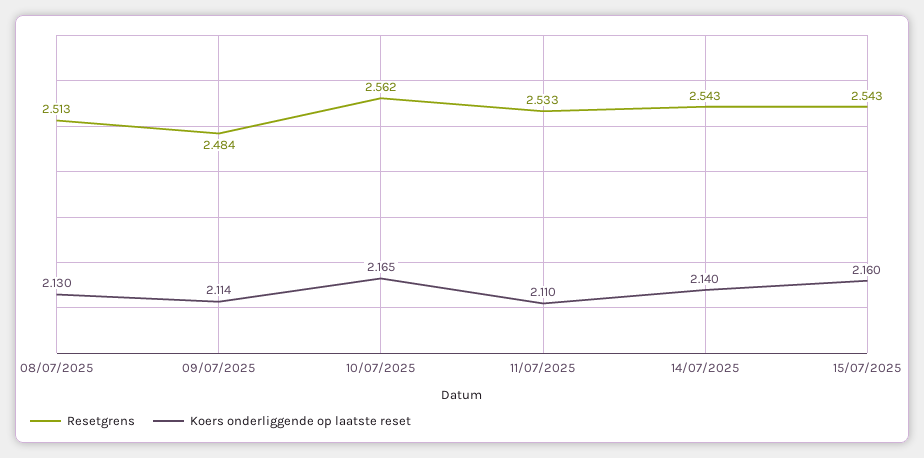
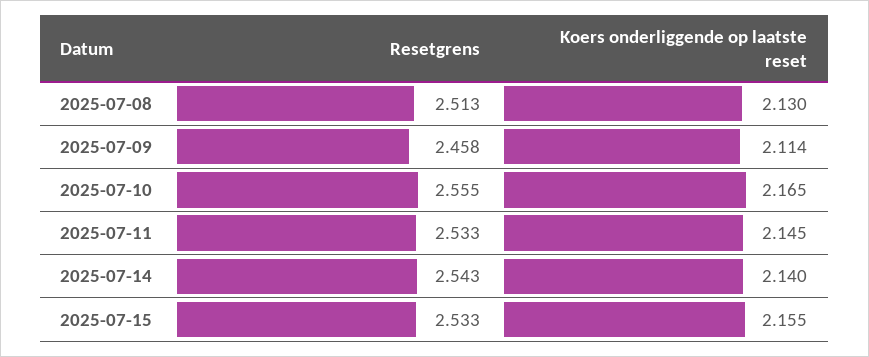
  {
    "Resetgrens": {
      "08/07/2025": 2.513,
-     "09/07/2025": 2.484,
+     "09/07/2025": 2.458,
-     "10/07/2025": 2.562,
+     "10/07/2025": 2.555,
      "11/07/2025": 2.533,
      "14/07/2025": 2.543,
-     "15/07/2025": 2.543
+     "15/07/2025": 2.533
    },
    "Koers onderliggende op laatste reset": {
      "08/07/2025": 2.13,
      "09/07/2025": 2.114,
      "10/07/2025": 2.165,
-     "11/07/2025": 2.11,
+     "11/07/2025": 2.145,
      "14/07/2025": 2.14,
-     "15/07/2025": 2.16
+     "15/07/2025": 2.155
    }
  }

